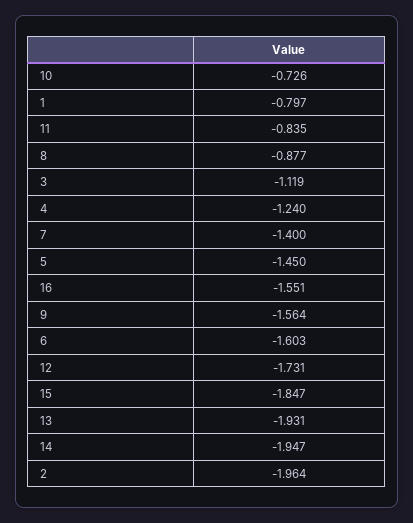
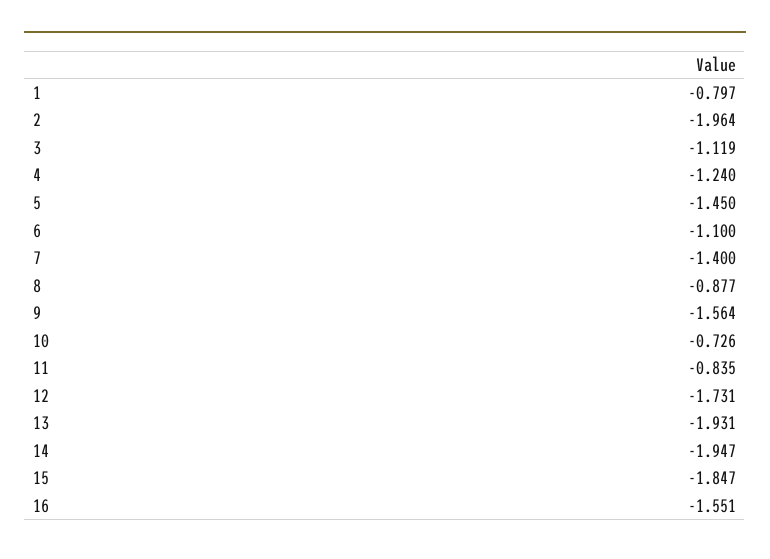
  {
    "10": -0.726,
    "1": -0.797,
    "11": -0.835,
    "8": -0.877,
    "3": -1.119,
    "4": -1.24,
    "7": -1.4,
    "5": -1.45,
    "16": -1.551,
    "9": -1.564,
-   "6": -1.603,
+   "6": -1.1,
    "12": -1.731,
    "15": -1.847,
    "13": -1.931,
    "14": -1.947,
    "2": -1.964
  }

